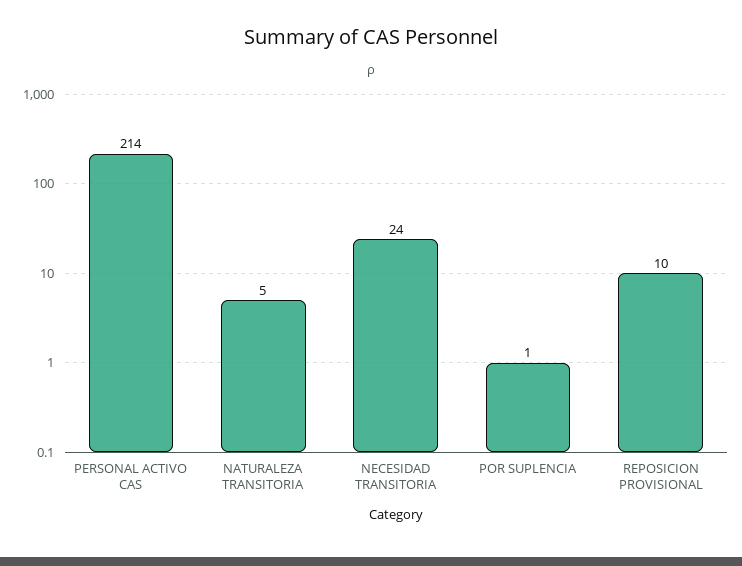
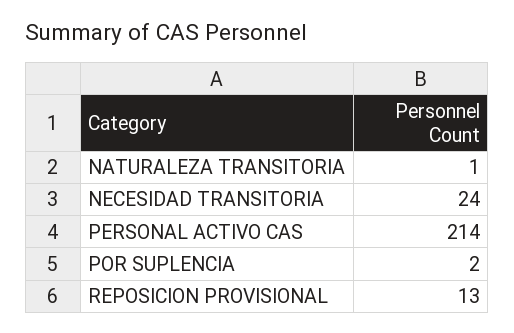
  {
    "PERSONAL ACTIVO CAS": 214,
-   "NATURALEZA TRANSITORIA": 5,
+   "NATURALEZA TRANSITORIA": 1,
    "NECESIDAD TRANSITORIA": 24,
-   "POR SUPLENCIA": 1,
+   "POR SUPLENCIA": 2,
-   "REPOSICION PROVISIONAL": 10
+   "REPOSICION PROVISIONAL": 13
  }

